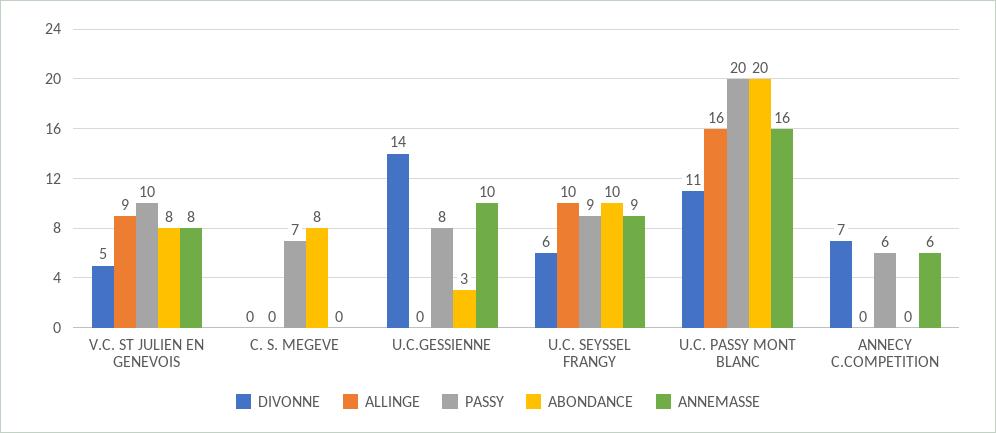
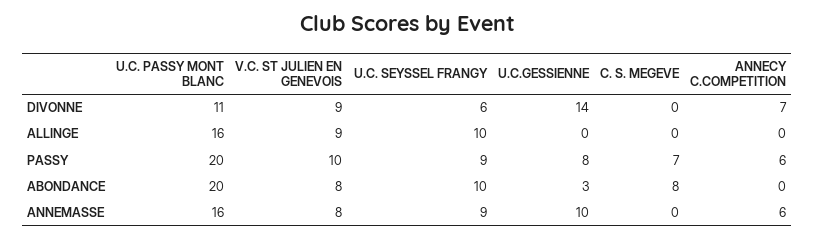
  {
    "DIVONNE": {
-     "V.C. ST JULIEN EN GENEVOIS": 5,
+     "V.C. ST JULIEN EN GENEVOIS": 9,
      "C. S. MEGEVE": 0,
      "U.C.GESSIENNE": 14,
      "U.C. SEYSSEL FRANGY": 6,
      "U.C. PASSY MONT BLANC": 11,
      "ANNECY C.COMPETITION": 7
    },
    "ALLINGE": {
      "V.C. ST JULIEN EN GENEVOIS": 9,
      "C. S. MEGEVE": 0,
      "U.C.GESSIENNE": 0,
      "U.C. SEYSSEL FRANGY": 10,
      "U.C. PASSY MONT BLANC": 16,
      "ANNECY C.COMPETITION": 0
    },
    "PASSY": {
      "V.C. ST JULIEN EN GENEVOIS": 10,
      "C. S. MEGEVE": 7,
      "U.C.GESSIENNE": 8,
      "U.C. SEYSSEL FRANGY": 9,
      "U.C. PASSY MONT BLANC": 20,
      "ANNECY C.COMPETITION": 6
    },
    "ABONDANCE": {
      "V.C. ST JULIEN EN GENEVOIS": 8,
      "C. S. MEGEVE": 8,
      "U.C.GESSIENNE": 3,
      "U.C. SEYSSEL FRANGY": 10,
      "U.C. PASSY MONT BLANC": 20,
      "ANNECY C.COMPETITION": 0
    },
    "ANNEMASSE": {
      "V.C. ST JULIEN EN GENEVOIS": 8,
      "C. S. MEGEVE": 0,
      "U.C.GESSIENNE": 10,
      "U.C. SEYSSEL FRANGY": 9,
      "U.C. PASSY MONT BLANC": 16,
      "ANNECY C.COMPETITION": 6
    }
  }

